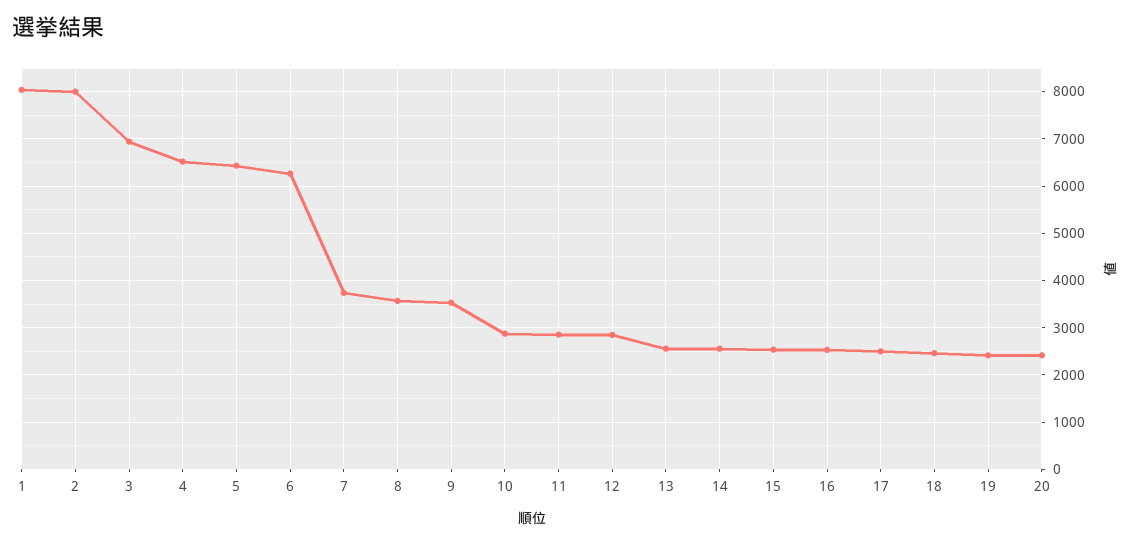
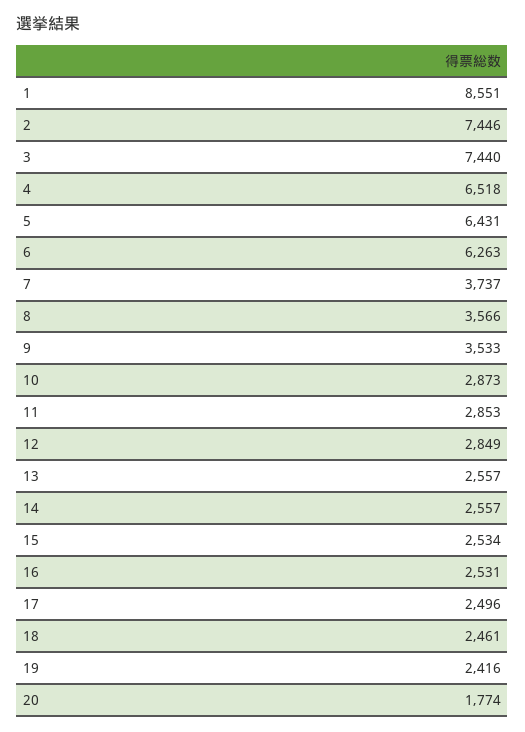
  {
-   "1": 8000,
+   "1": 8551,
-   "2": 8000,
+   "2": 7446,
-   "3": 7000,
+   "3": 7440,
    "4": 6518,
    "5": 6431,
    "6": 6263,
    "7": 3737,
    "8": 3566,
    "9": 3533,
    "10": 2873,
    "11": 2853,
    "12": 2849,
    "13": 2557,
    "14": 2557,
    "15": 2534,
    "16": 2531,
    "17": 2496,
    "18": 2461,
    "19": 2416,
-   "20": 2400
+   "20": 1774
  }

